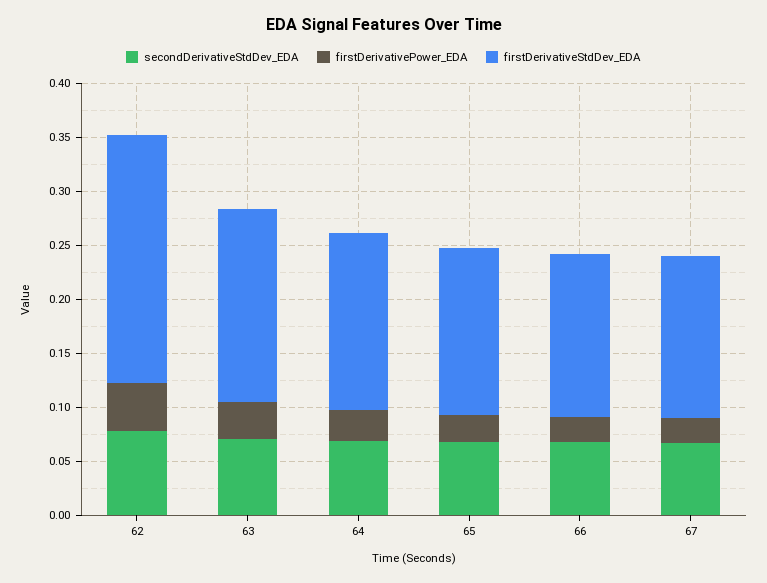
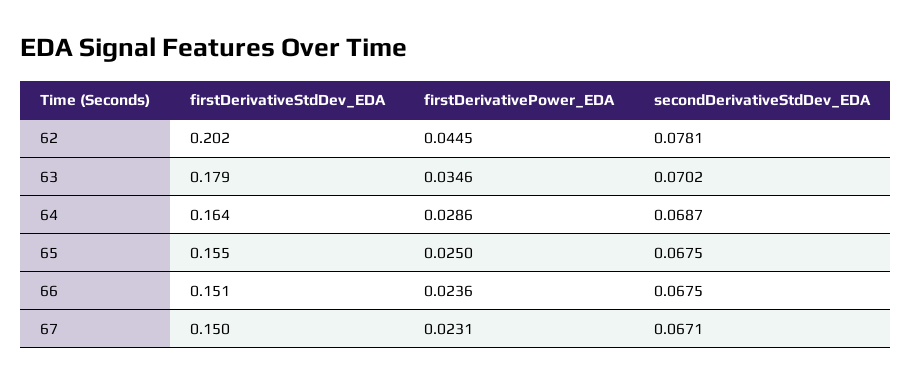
  {
    "secondDerivativeStdDev_EDA": {
      "62": 0.0781,
      "63": 0.0702,
      "64": 0.0687,
      "65": 0.0675,
      "66": 0.0675,
      "67": 0.0671
    },
    "firstDerivativePower_EDA": {
      "62": 0.0445,
      "63": 0.0346,
      "64": 0.0286,
      "65": 0.025,
      "66": 0.0236,
      "67": 0.0231
    },
    "firstDerivativeStdDev_EDA": {
-     "62": 0.23,
+     "62": 0.202,
      "63": 0.179,
      "64": 0.164,
      "65": 0.155,
      "66": 0.151,
      "67": 0.15
    }
  }

